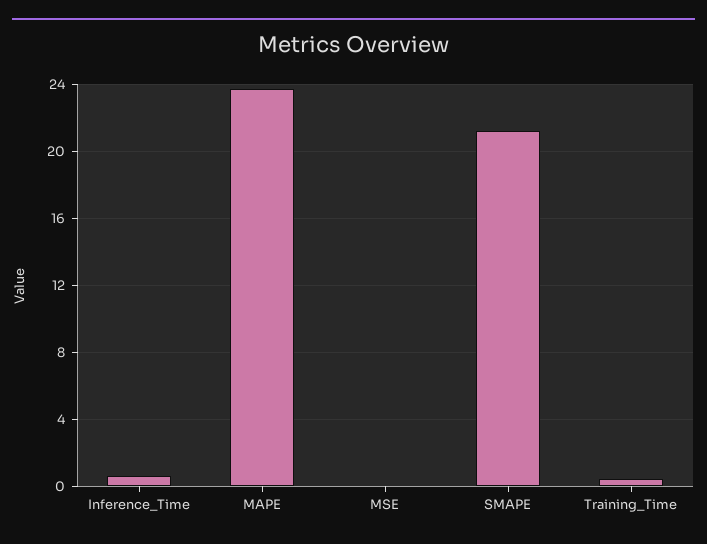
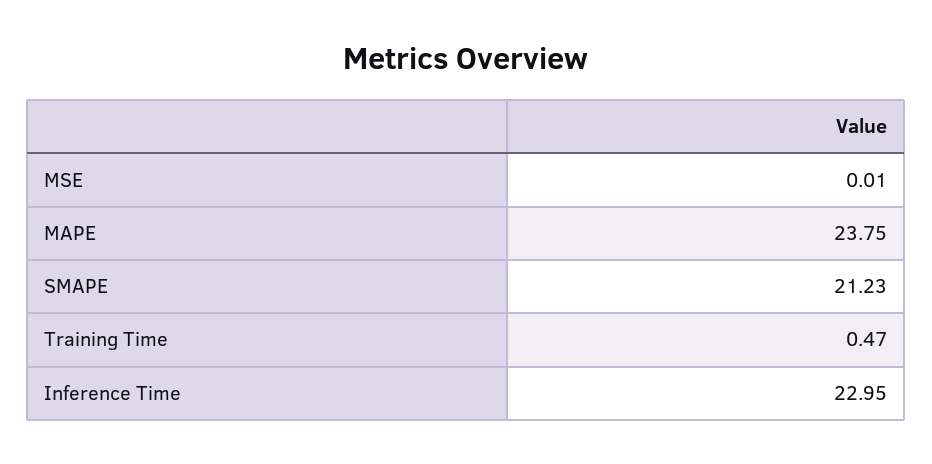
  {
-   "Inference_Time": 0.5,
+   "Inference_Time": 22.95,
    "MAPE": 23.75,
    "MSE": 0.01,
    "SMAPE": 21.23,
    "Training_Time": 0.47
  }

